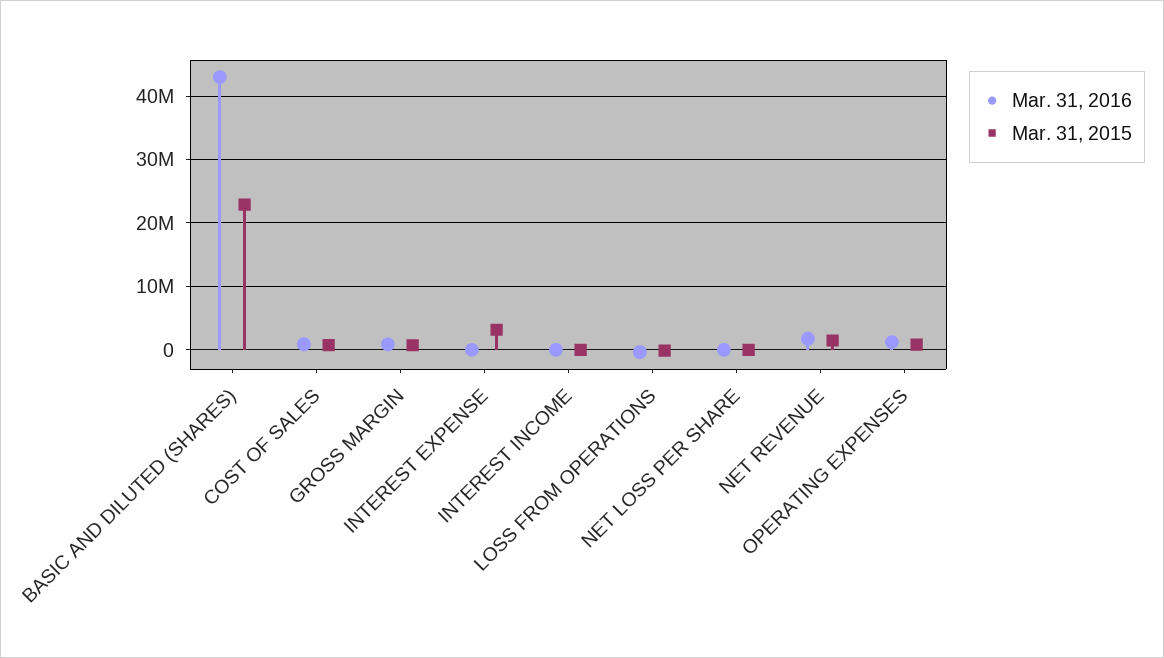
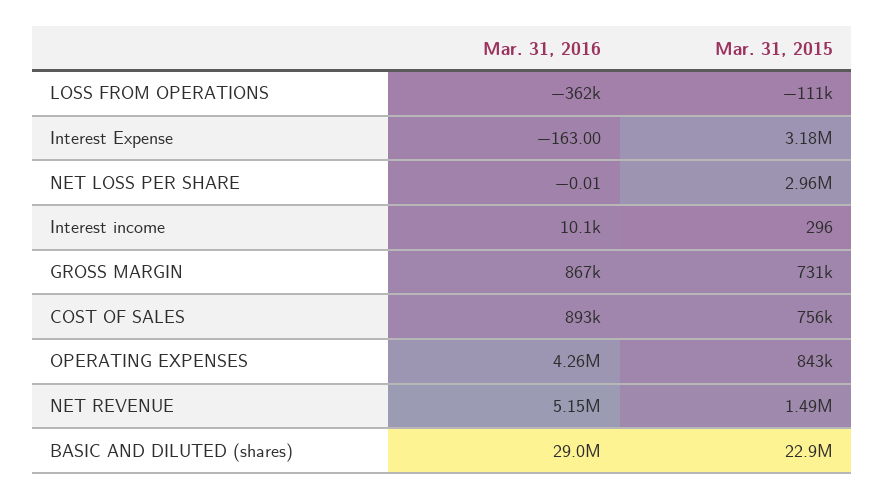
  {
    "Mar. 31, 2016": {
-     "BASIC AND DILUTED (SHARES)": 43000000,
+     "BASIC AND DILUTED (SHARES)": 29000000,
      "COST OF SALES": 893000,
      "GROSS MARGIN": 867000,
      "INTEREST EXPENSE": -163,
      "INTEREST INCOME": 10100,
      "LOSS FROM OPERATIONS": -362000,
      "NET LOSS PER SHARE": -0.01,
-     "NET REVENUE": 2000000,
+     "NET REVENUE": 5150000,
-     "OPERATING EXPENSES": 1000000
+     "OPERATING EXPENSES": 4260000
    },
    "Mar. 31, 2015": {
      "BASIC AND DILUTED (SHARES)": 22900000,
      "COST OF SALES": 756000,
      "GROSS MARGIN": 731000,
      "INTEREST EXPENSE": 3180000,
      "INTEREST INCOME": 296,
      "LOSS FROM OPERATIONS": -111000,
-     "NET LOSS PER SHARE": 0,
+     "NET LOSS PER SHARE": 2960000,
      "NET REVENUE": 1490000,
      "OPERATING EXPENSES": 843000
    }
  }

